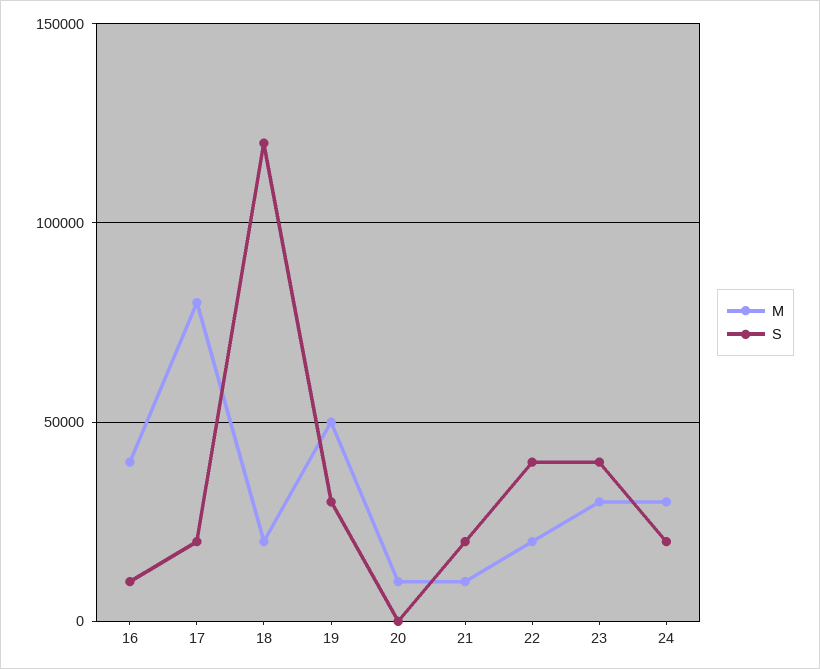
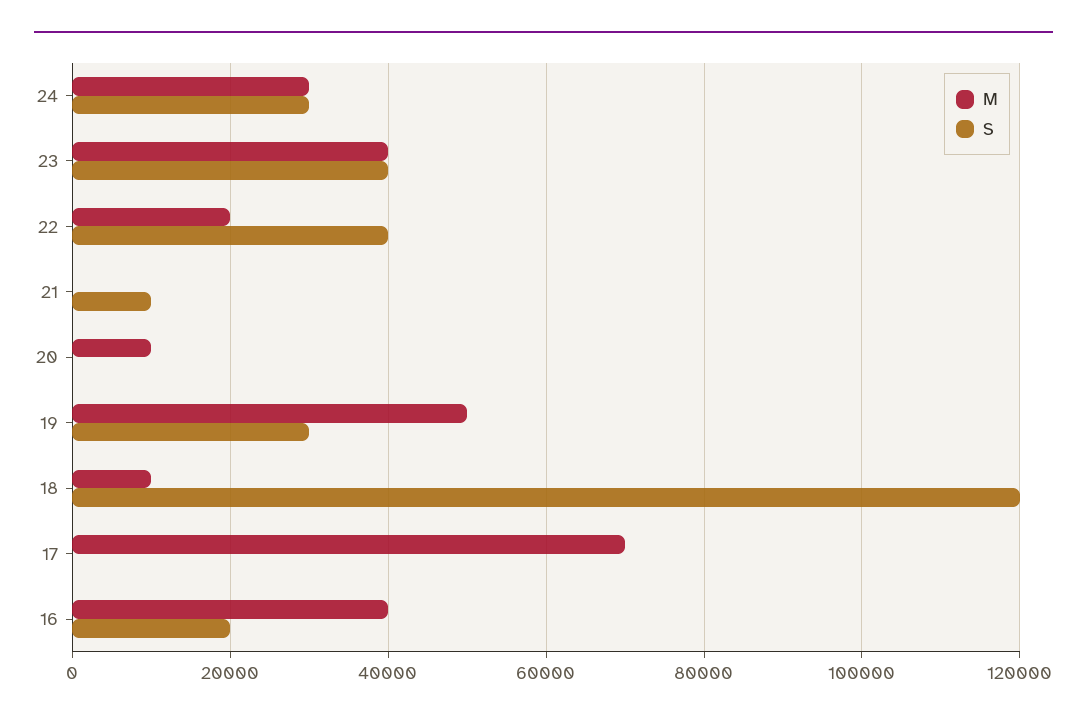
  {
    "M": {
      "16": 40000,
-     "17": 80000,
+     "17": 70000,
-     "18": 20000,
+     "18": 10000,
      "19": 50000,
      "20": 10000,
-     "21": 10000,
+     "21": 0,
      "22": 20000,
-     "23": 30000,
+     "23": 40000,
      "24": 30000
    },
    "S": {
-     "16": 10000,
+     "16": 20000,
-     "17": 20000,
+     "17": 0,
      "18": 120000,
      "19": 30000,
      "20": 0,
-     "21": 20000,
+     "21": 10000,
      "22": 40000,
      "23": 40000,
-     "24": 20000
+     "24": 30000
    }
  }

